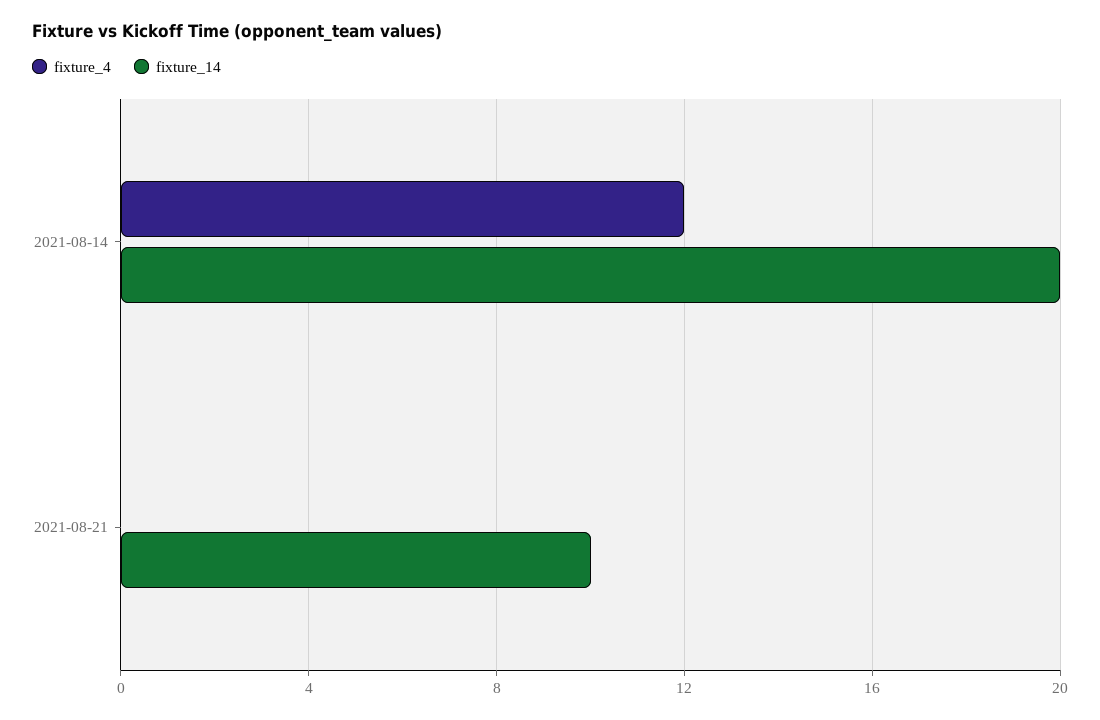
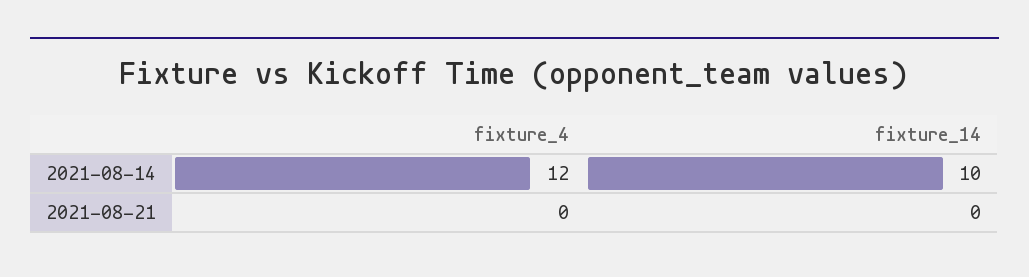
  {
    "fixture_4": {
      "2021-08-14": 12,
      "2021-08-21": 0
    },
    "fixture_14": {
-     "2021-08-14": 20,
+     "2021-08-14": 10,
-     "2021-08-21": 10
+     "2021-08-21": 0
    }
  }

